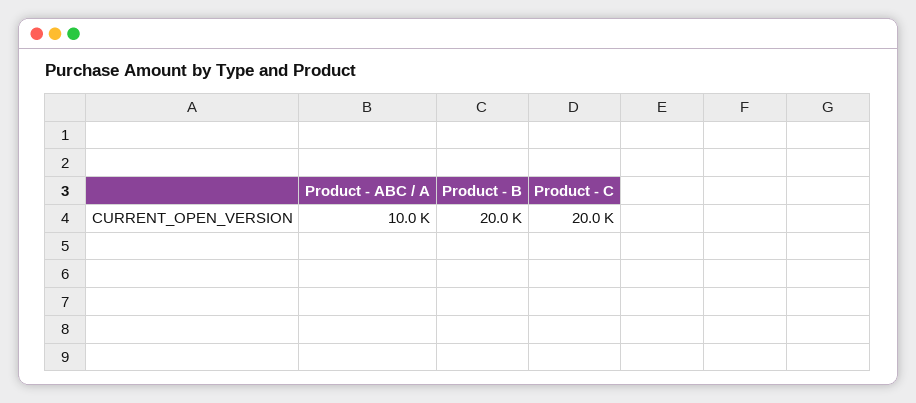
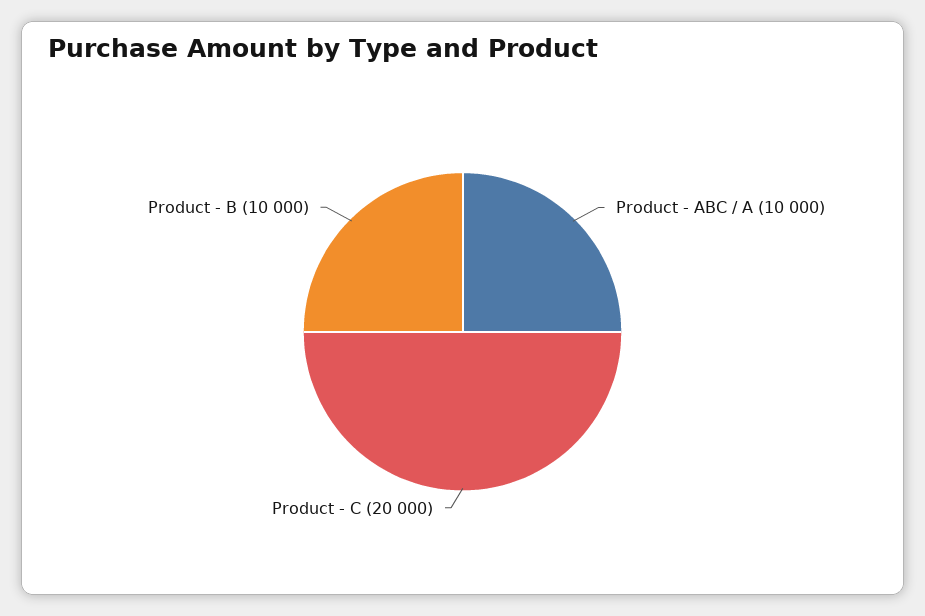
  {
    "Product - ABC / A": 10000,
-   "Product - B": 20000,
+   "Product - B": 10000,
    "Product - C": 20000
  }

